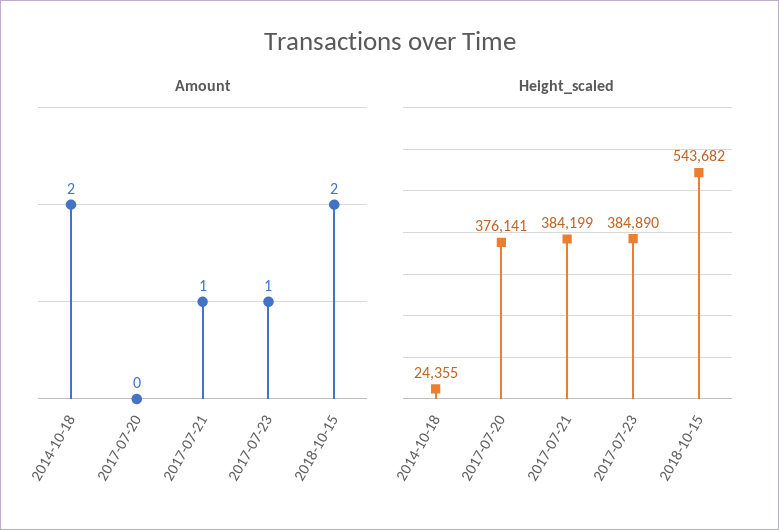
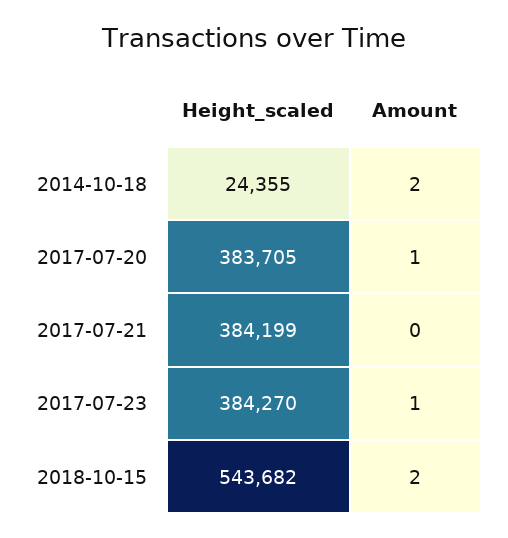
  {
    "Amount": {
      "2014-10-18": 2,
-     "2017-07-20": 0,
+     "2017-07-20": 1,
-     "2017-07-21": 1,
+     "2017-07-21": 0,
      "2017-07-23": 1,
      "2018-10-15": 2
    },
    "Height_scaled": {
      "2014-10-18": 24355,
-     "2017-07-20": 376141,
+     "2017-07-20": 383705,
      "2017-07-21": 384199,
-     "2017-07-23": 384890,
+     "2017-07-23": 384270,
      "2018-10-15": 543682
    }
  }

